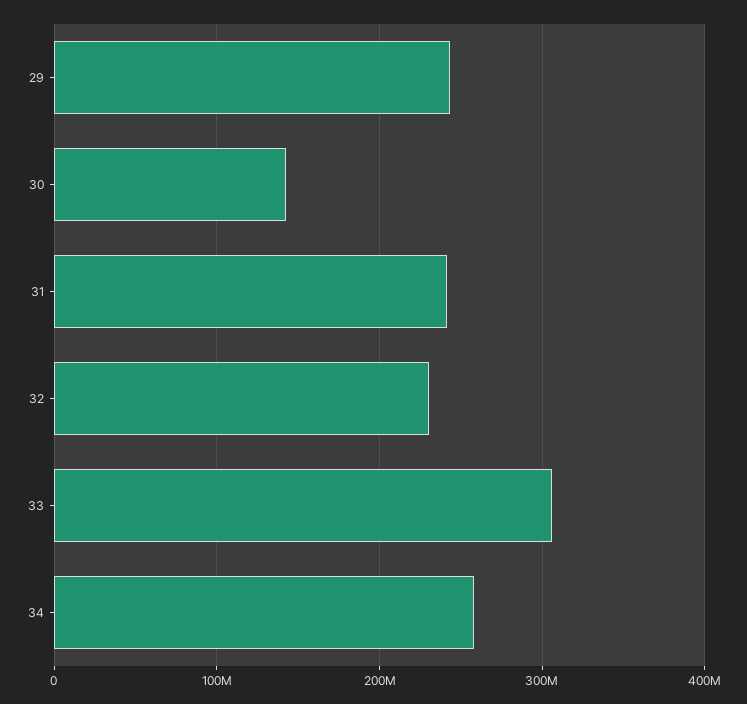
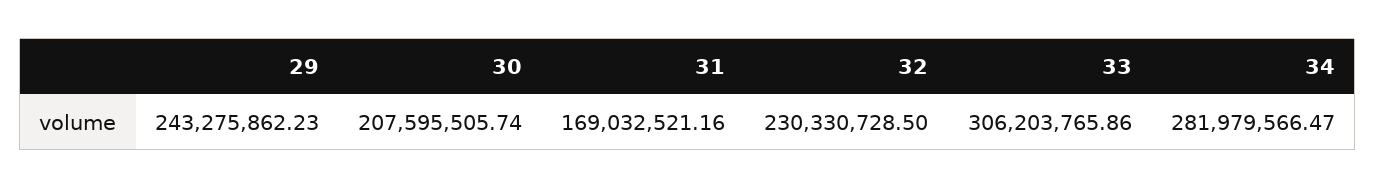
  {
    "29": 243275862.23,
-   "30": 140000000,
+   "30": 207595505.74,
-   "31": 240000000,
+   "31": 169032521.16,
    "32": 230330728.5,
    "33": 306203765.86,
-   "34": 260000000
+   "34": 281979566.47
  }

